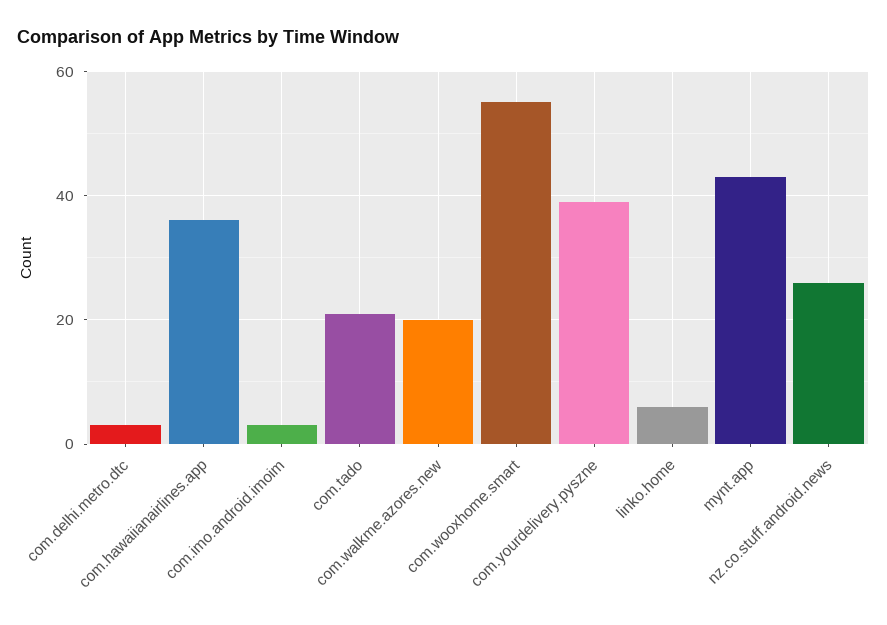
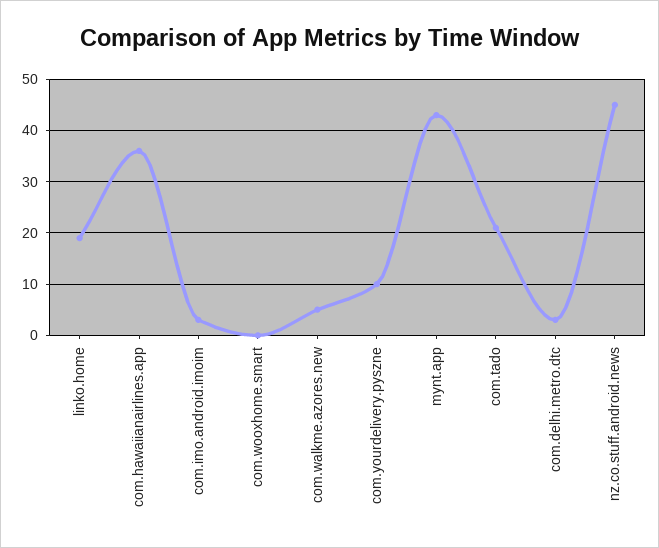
  {
    "com.delhi.metro.dtc": 5,
    "com.hawaiianairlines.app": 35,
    "com.imo.android.imoim": 5,
    "com.tado": 20,
-   "com.walkme.azores.new": 20,
+   "com.walkme.azores.new": 5,
-   "com.wooxhome.smart": 55,
+   "com.wooxhome.smart": 0,
-   "com.yourdelivery.pyszne": 40,
+   "com.yourdelivery.pyszne": 10,
-   "linko.home": 5,
+   "linko.home": 20,
    "mynt.app": 45,
-   "nz.co.stuff.android.news": 25
+   "nz.co.stuff.android.news": 45
  }

